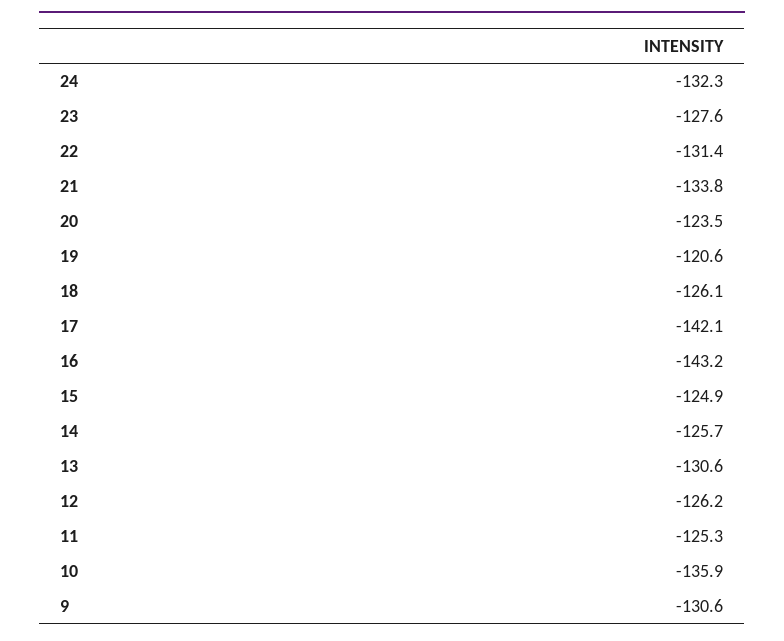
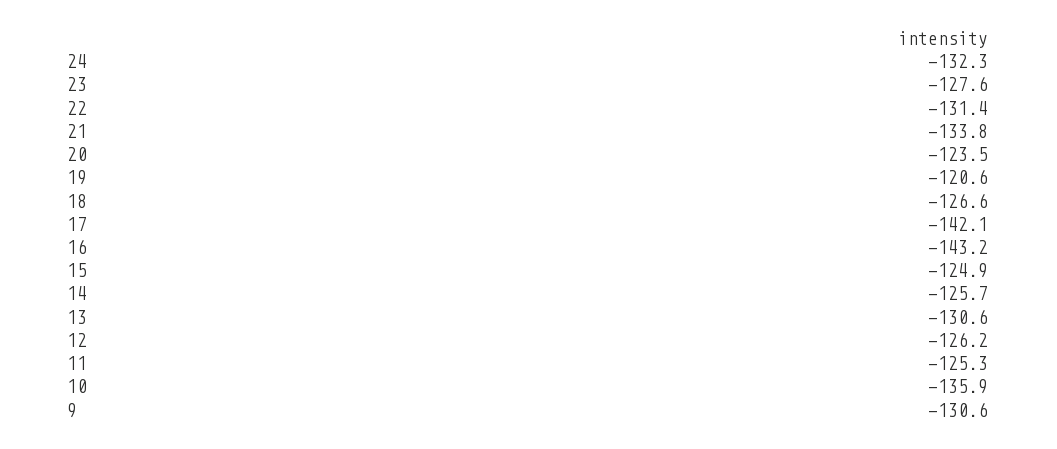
  {
    "24": -132.3,
    "23": -127.6,
    "22": -131.4,
    "21": -133.8,
    "20": -123.5,
    "19": -120.6,
-   "18": -126.1,
+   "18": -126.6,
    "17": -142.1,
    "16": -143.2,
    "15": -124.9,
    "14": -125.7,
    "13": -130.6,
    "12": -126.2,
    "11": -125.3,
    "10": -135.9,
    "9": -130.6
  }

